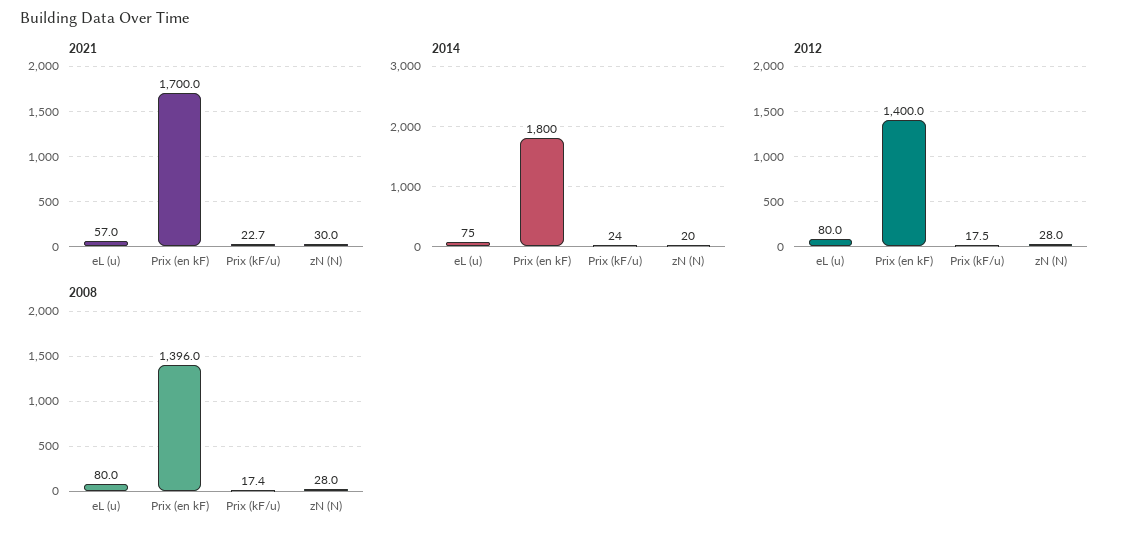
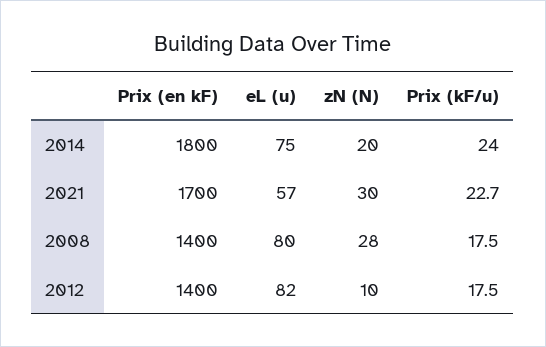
  {
    "2021": {
      "eL (u)": 57,
      "Prix (en kF)": 1700,
      "Prix (kF/u)": 22.7,
      "zN (N)": 30
    },
    "2014": {
      "eL (u)": 75,
      "Prix (en kF)": 1800,
      "Prix (kF/u)": 24,
      "zN (N)": 20
    },
    "2012": {
-     "eL (u)": 80,
+     "eL (u)": 82,
      "Prix (en kF)": 1400,
      "Prix (kF/u)": 17.5,
-     "zN (N)": 28
+     "zN (N)": 10
    },
    "2008": {
      "eL (u)": 80,
-     "Prix (en kF)": 1396,
+     "Prix (en kF)": 1400,
-     "Prix (kF/u)": 17.4,
+     "Prix (kF/u)": 17.5,
      "zN (N)": 28
    }
  }

